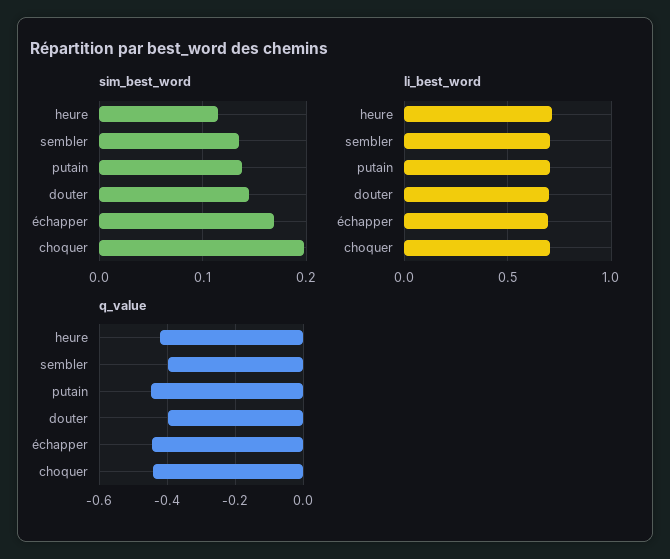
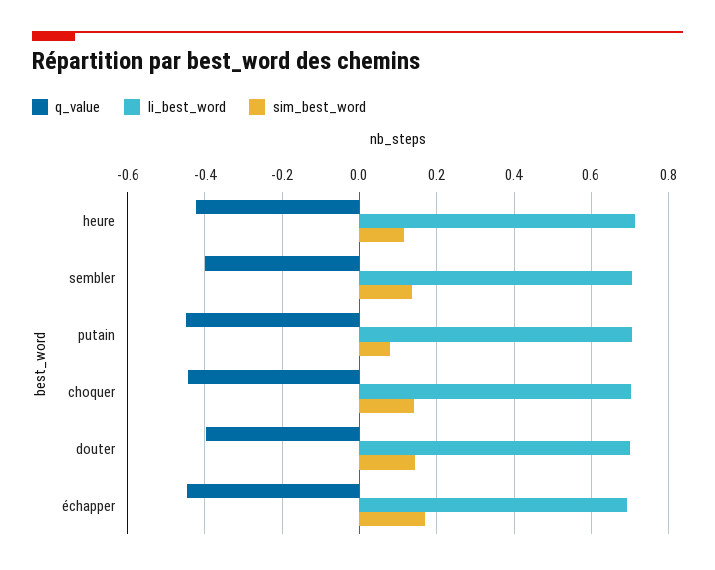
  {
    "sim_best_word": {
      "heure": 0.11,
      "sembler": 0.13,
-     "putain": 0.14,
+     "putain": 0.08,
      "douter": 0.14,
      "échapper": 0.17,
-     "choquer": 0.2
+     "choquer": 0.14
    },
    "li_best_word": {
      "heure": 0.72,
      "sembler": 0.7,
      "putain": 0.7,
      "douter": 0.7,
      "échapper": 0.7,
      "choquer": 0.7
    },
    "q_value": {
      "heure": -0.42,
      "sembler": -0.4,
      "putain": -0.44,
      "douter": -0.4,
      "échapper": -0.44,
      "choquer": -0.44
    }
  }

